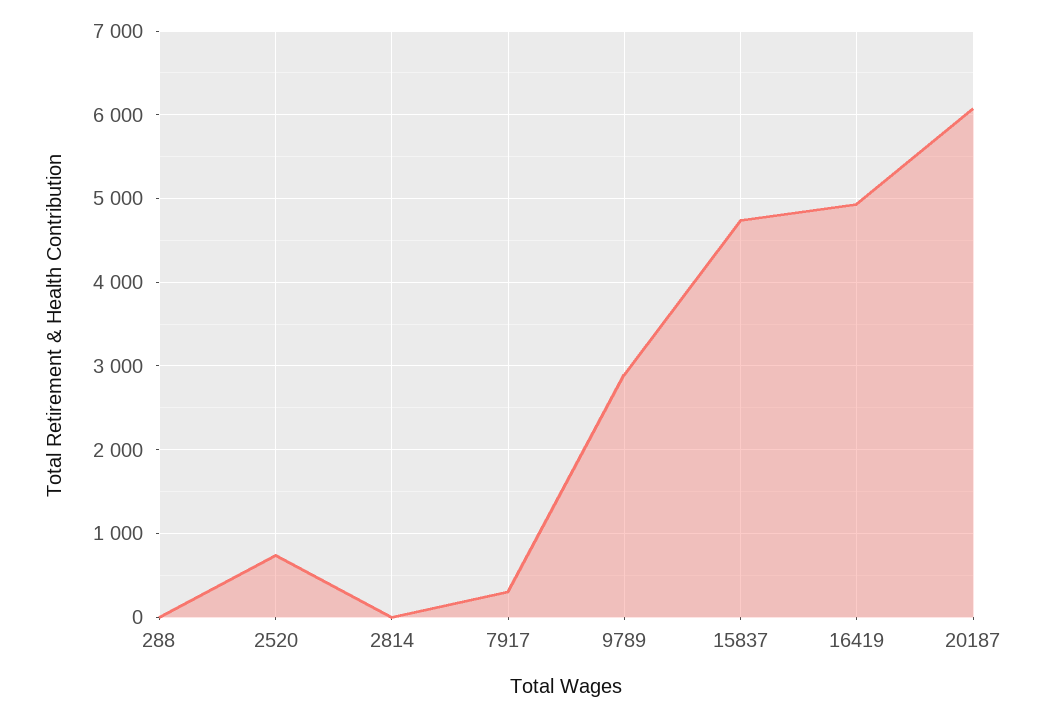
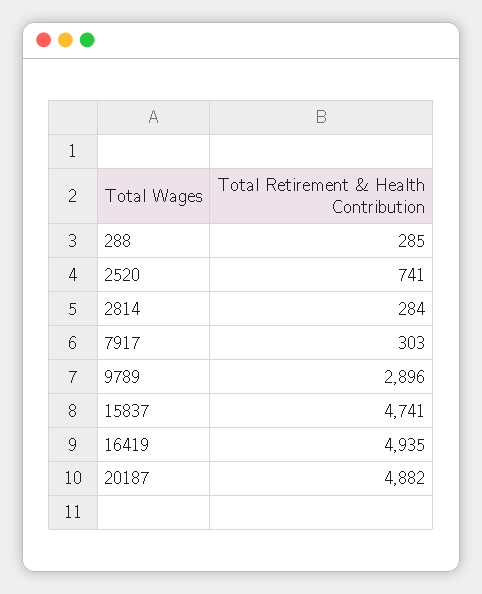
  {
-   "288": 0,
+   "288": 285,
    "2520": 741,
-   "2814": 0,
+   "2814": 284,
    "7917": 303,
    "9789": 2896,
    "15837": 4741,
    "16419": 4935,
-   "20187": 6100
+   "20187": 4882
  }

